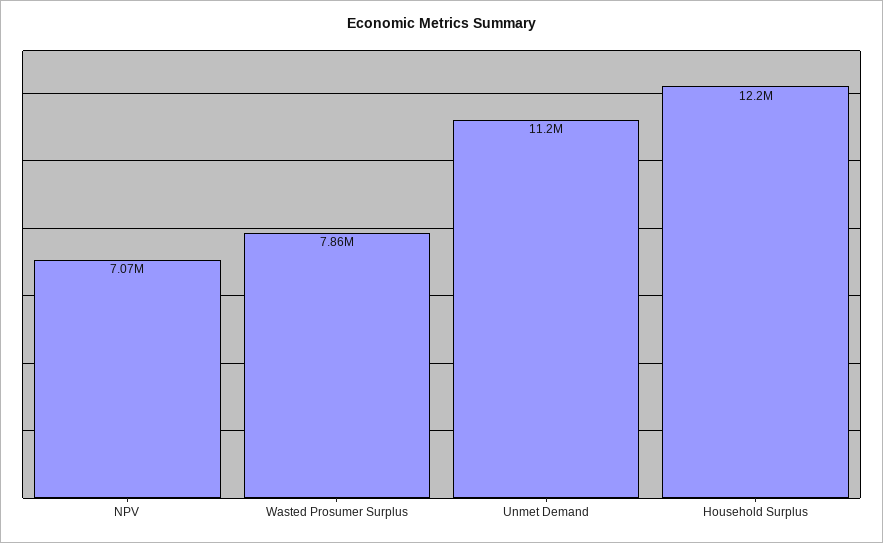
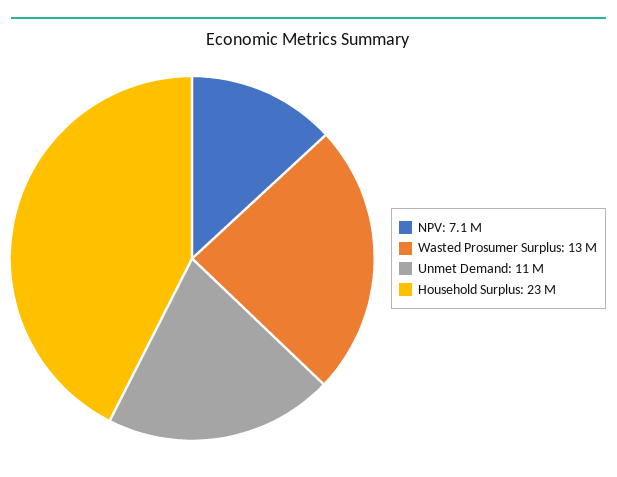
  {
    "NPV": 7070000,
-   "Wasted Prosumer Surplus": 7860000,
+   "Wasted Prosumer Surplus": 13000000,
    "Unmet Demand": 11200000,
-   "Household Surplus": 12200000
+   "Household Surplus": 23000000
  }

